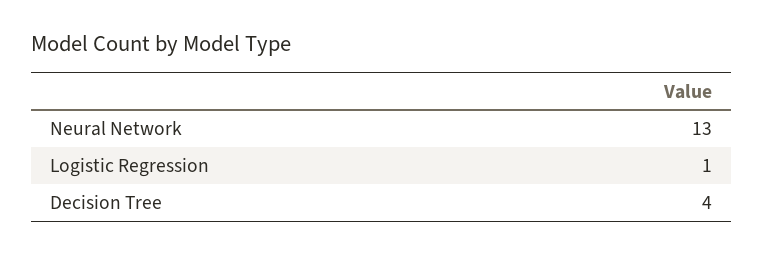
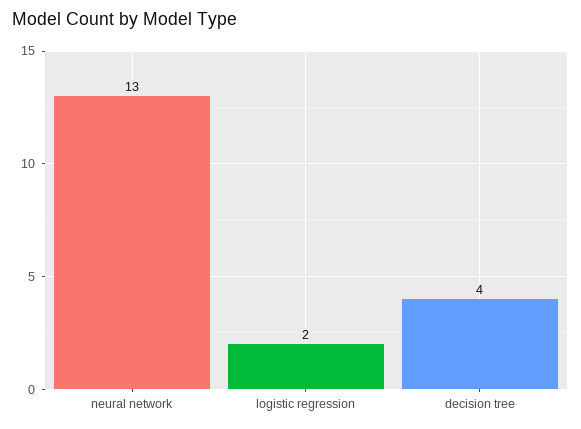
  {
    "Neural Network": 13,
-   "Logistic Regression": 1,
+   "Logistic Regression": 2,
    "Decision Tree": 4
  }

